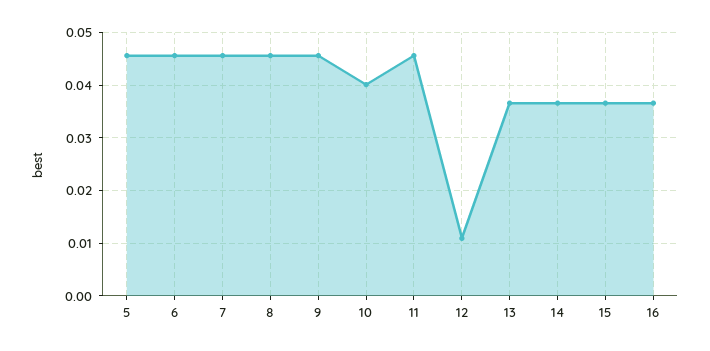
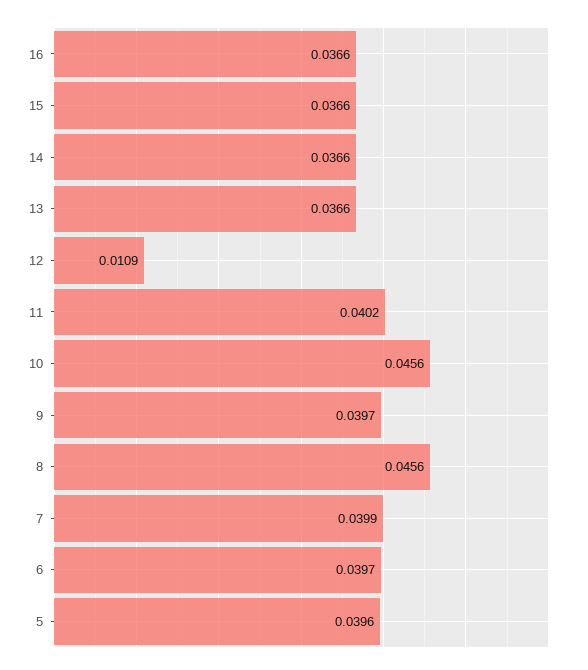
  {
-   "5": 0.046,
+   "5": 0.0396,
-   "6": 0.046,
+   "6": 0.0397,
-   "7": 0.046,
+   "7": 0.0399,
    "8": 0.0456,
-   "9": 0.046,
+   "9": 0.0397,
-   "10": 0.04,
+   "10": 0.0456,
-   "11": 0.046,
+   "11": 0.0402,
    "12": 0.0109,
    "13": 0.0366,
    "14": 0.0366,
    "15": 0.0366,
    "16": 0.0366
  }

